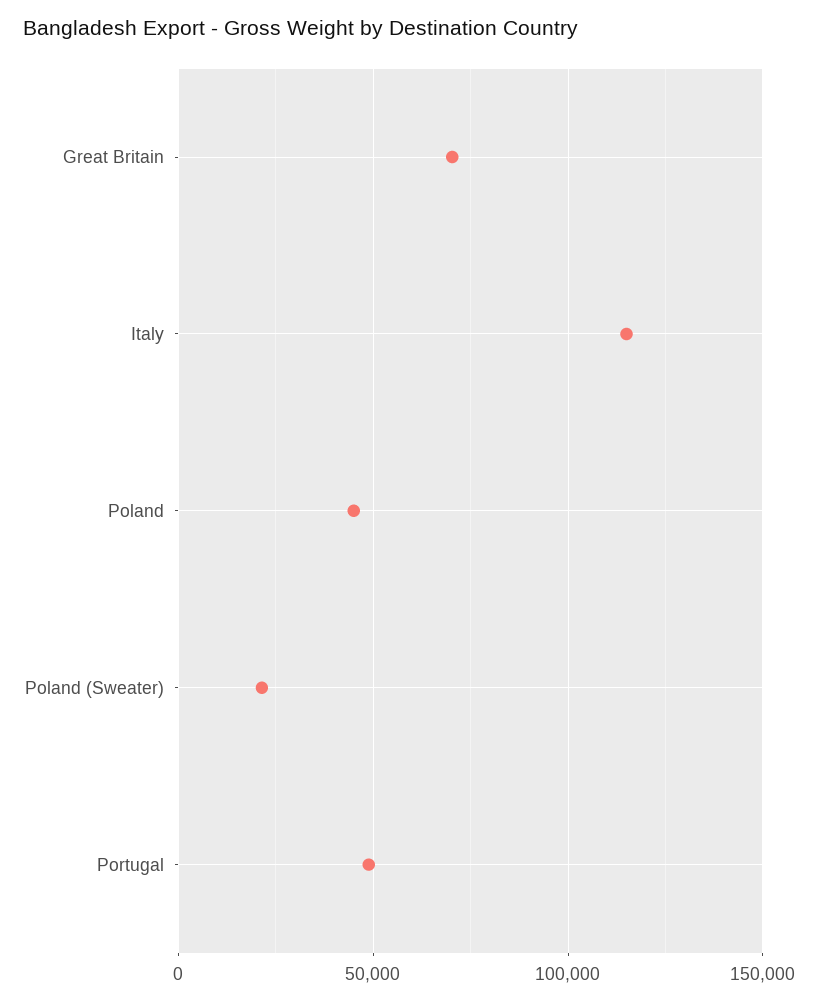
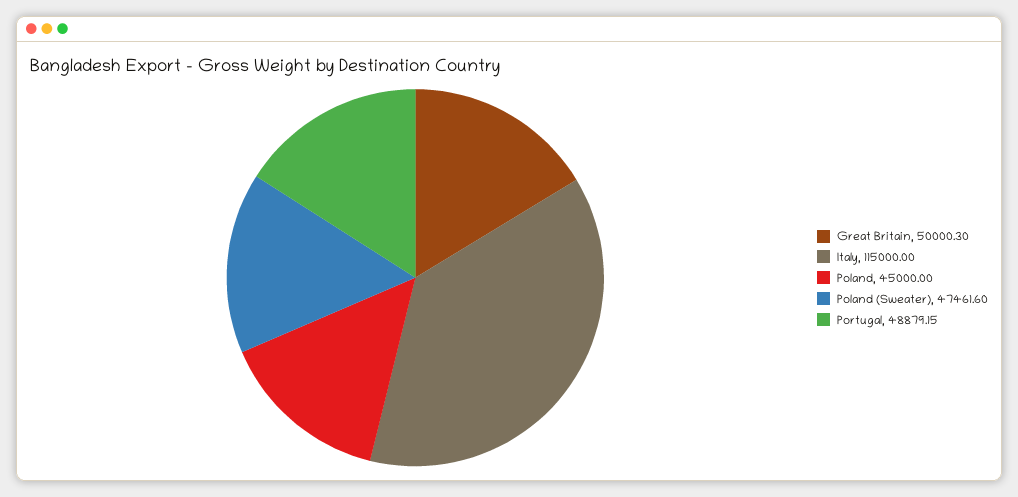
  {
-   "Great Britain": 70000,
+   "Great Britain": 50000.3,
    "Italy": 115000,
    "Poland": 45000,
-   "Poland (Sweater)": 20000,
+   "Poland (Sweater)": 47461.6,
    "Portugal": 48879.15
  }

